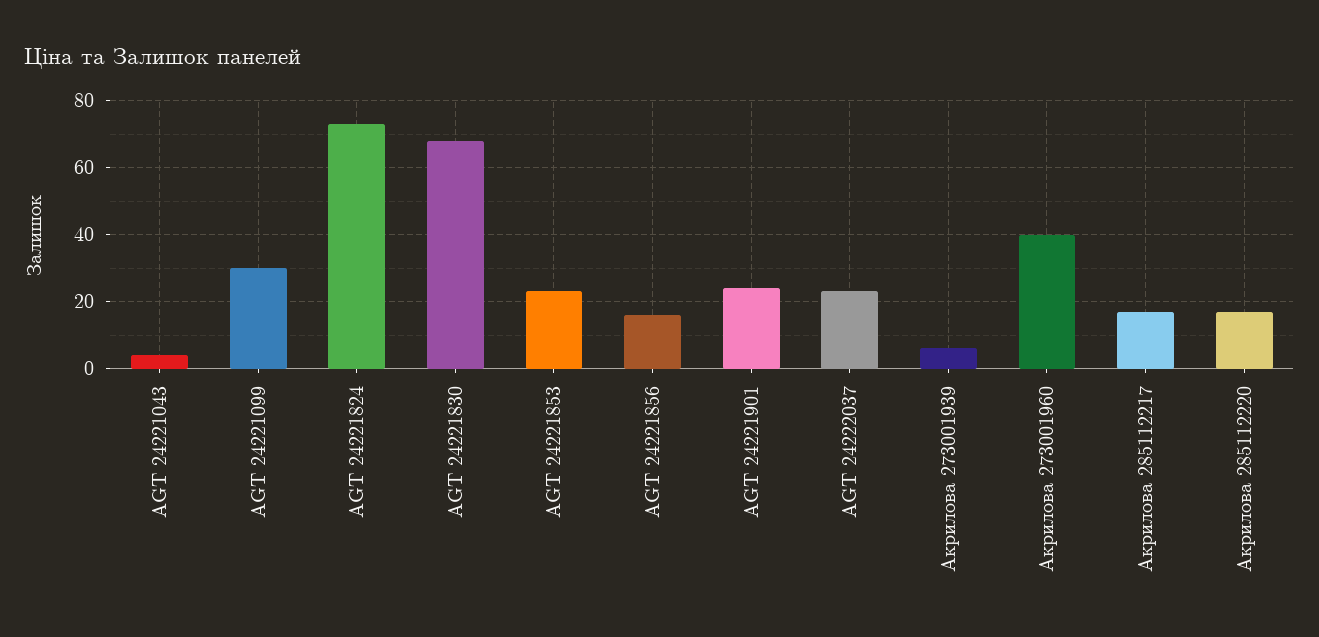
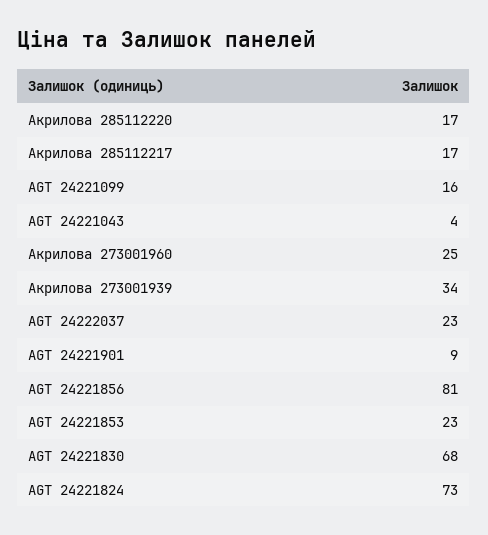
  {
    "AGT 24221043": 4,
-   "AGT 24221099": 30,
+   "AGT 24221099": 16,
    "AGT 24221824": 73,
    "AGT 24221830": 68,
    "AGT 24221853": 23,
-   "AGT 24221856": 15,
+   "AGT 24221856": 81,
-   "AGT 24221901": 25,
+   "AGT 24221901": 9,
    "AGT 24222037": 23,
-   "Акрилова 273001939": 5,
+   "Акрилова 273001939": 34,
-   "Акрилова 273001960": 40,
+   "Акрилова 273001960": 25,
    "Акрилова 285112217": 17,
    "Акрилова 285112220": 17
  }

